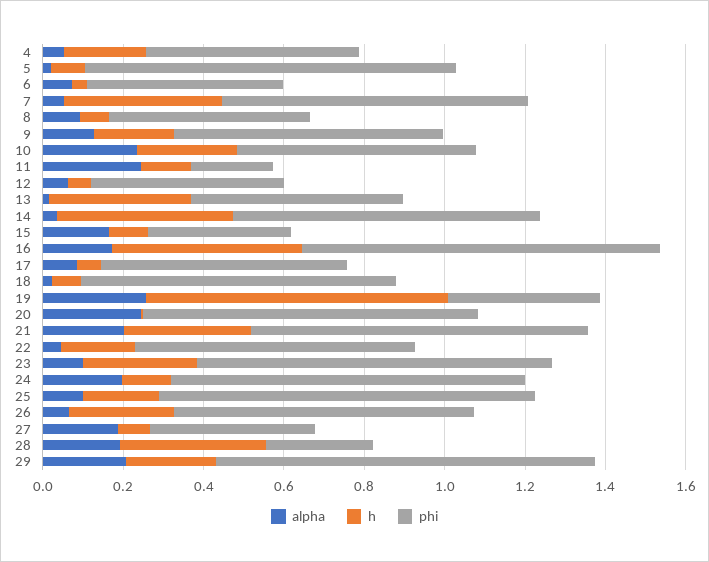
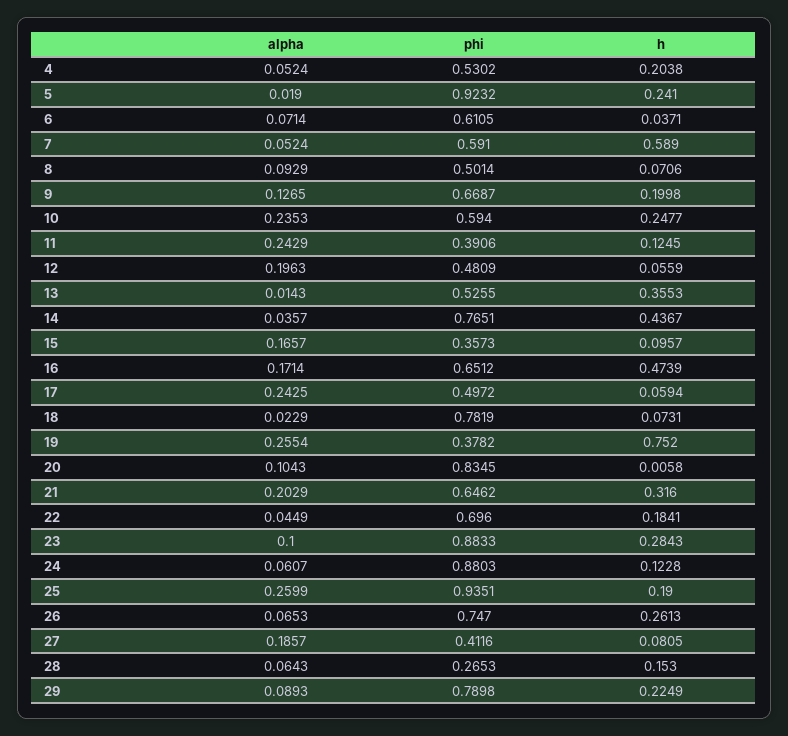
  {
    "alpha": {
      "4": 0.0524,
      "5": 0.019,
      "6": 0.0714,
      "7": 0.0524,
      "8": 0.0929,
      "9": 0.1265,
      "10": 0.2353,
      "11": 0.2429,
-     "12": 0.05,
+     "12": 0.1963,
      "13": 0.0143,
      "14": 0.0357,
      "15": 0.1657,
      "16": 0.1714,
-     "17": 0.1,
+     "17": 0.2425,
      "18": 0.0229,
      "19": 0.2554,
-     "20": 0.25,
+     "20": 0.1043,
      "21": 0.2029,
      "22": 0.0449,
      "23": 0.1,
-     "24": 0.2,
+     "24": 0.0607,
-     "25": 0.1,
+     "25": 0.2599,
      "26": 0.0653,
      "27": 0.1857,
-     "28": 0.2,
+     "28": 0.0643,
-     "29": 0.2
+     "29": 0.0893
    },
    "h": {
      "4": 0.2038,
-     "5": 0.1,
+     "5": 0.241,
      "6": 0.0371,
-     "7": 0.4,
+     "7": 0.589,
      "8": 0.0706,
      "9": 0.1998,
      "10": 0.2477,
      "11": 0.1245,
      "12": 0.0559,
      "13": 0.3553,
      "14": 0.4367,
      "15": 0.0957,
      "16": 0.4739,
      "17": 0.0594,
      "18": 0.0731,
      "19": 0.752,
      "20": 0.0058,
      "21": 0.316,
      "22": 0.1841,
      "23": 0.2843,
      "24": 0.1228,
      "25": 0.19,
      "26": 0.2613,
      "27": 0.0805,
-     "28": 0.35,
+     "28": 0.153,
      "29": 0.2249
    },
    "phi": {
      "4": 0.5302,
      "5": 0.9232,
-     "6": 0.5,
+     "6": 0.6105,
-     "7": 0.75,
+     "7": 0.591,
      "8": 0.5014,
      "9": 0.6687,
      "10": 0.594,
-     "11": 0.2,
+     "11": 0.3906,
      "12": 0.4809,
      "13": 0.5255,
      "14": 0.7651,
      "15": 0.3573,
-     "16": 0.9,
+     "16": 0.6512,
-     "17": 0.6,
+     "17": 0.4972,
      "18": 0.7819,
      "19": 0.3782,
      "20": 0.8345,
-     "21": 0.85,
+     "21": 0.6462,
      "22": 0.696,
      "23": 0.8833,
      "24": 0.8803,
      "25": 0.9351,
      "26": 0.747,
      "27": 0.4116,
      "28": 0.2653,
-     "29": 0.95
+     "29": 0.7898
    }
  }

